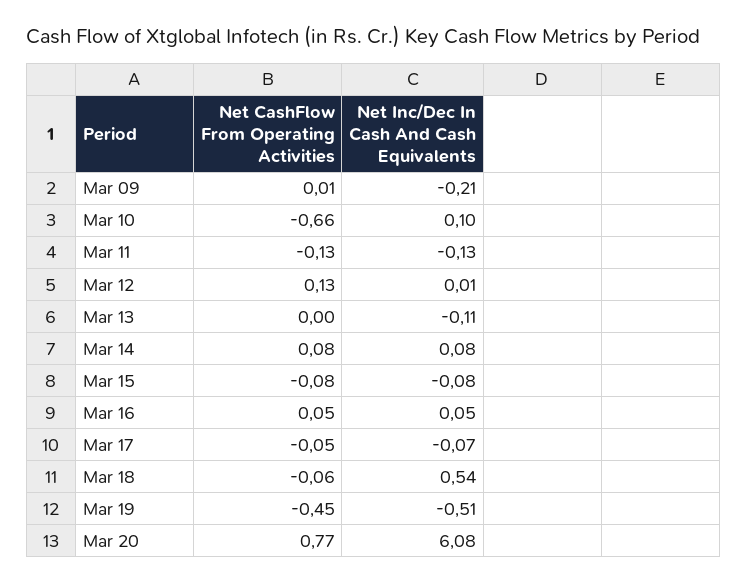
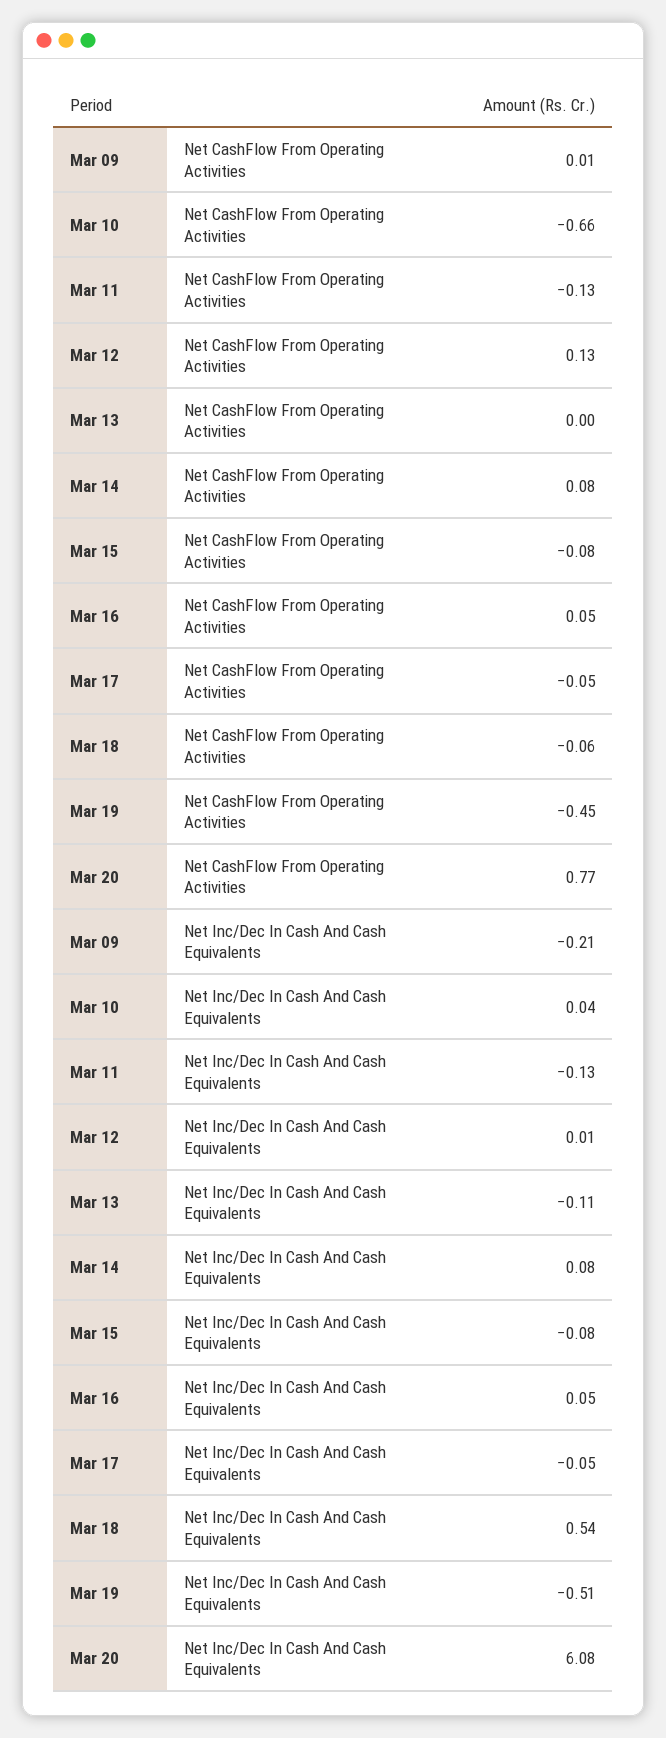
  {
    "Net CashFlow From Operating Activities": {
      "Mar 09": 0.01,
      "Mar 10": -0.66,
      "Mar 11": -0.13,
      "Mar 12": 0.13,
      "Mar 13": 0,
      "Mar 14": 0.08,
      "Mar 15": -0.08,
      "Mar 16": 0.05,
      "Mar 17": -0.05,
      "Mar 18": -0.06,
      "Mar 19": -0.45,
      "Mar 20": 0.77
    },
    "Net Inc/Dec In Cash And Cash Equivalents": {
      "Mar 09": -0.21,
-     "Mar 10": 0.1,
+     "Mar 10": 0.04,
      "Mar 11": -0.13,
      "Mar 12": 0.01,
      "Mar 13": -0.11,
      "Mar 14": 0.08,
      "Mar 15": -0.08,
      "Mar 16": 0.05,
-     "Mar 17": -0.07,
+     "Mar 17": -0.05,
      "Mar 18": 0.54,
      "Mar 19": -0.51,
      "Mar 20": 6.08
    }
  }

